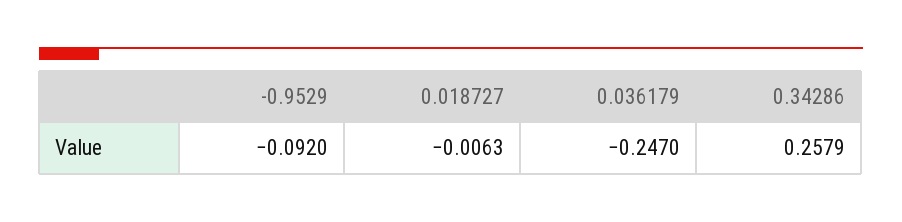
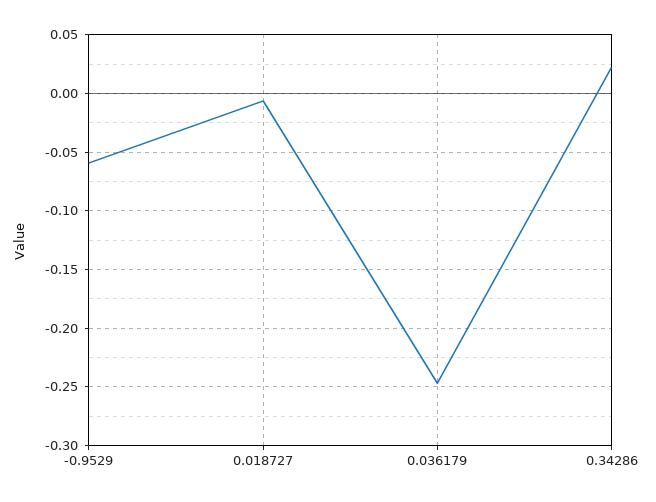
  {
-   "-0.9529": -0.092,
+   "-0.9529": -0.06,
    "0.018727": -0.0063,
    "0.036179": -0.247,
-   "0.34286": 0.2579
+   "0.34286": 0.02
  }

